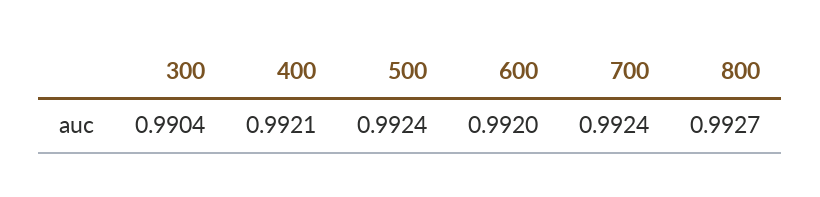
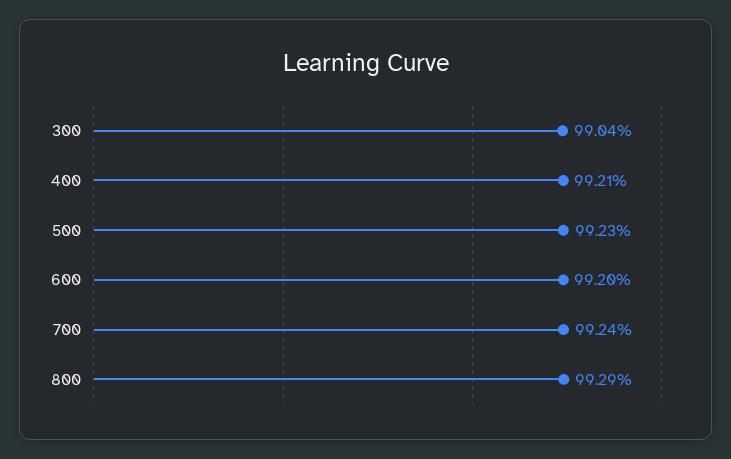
  {
    "300": 0.9904,
    "400": 0.9921,
-   "500": 0.9924,
+   "500": 0.9923,
    "600": 0.992,
    "700": 0.9924,
-   "800": 0.9927
+   "800": 0.9929
  }

